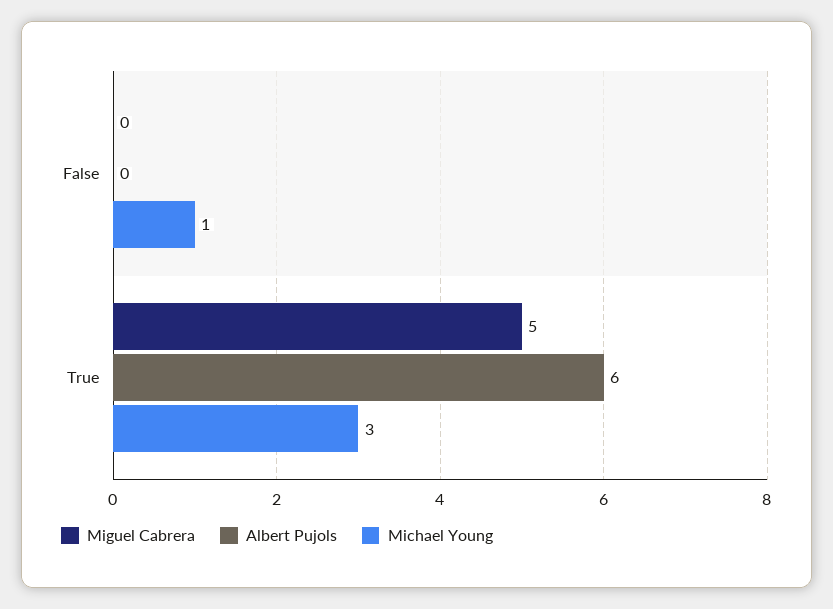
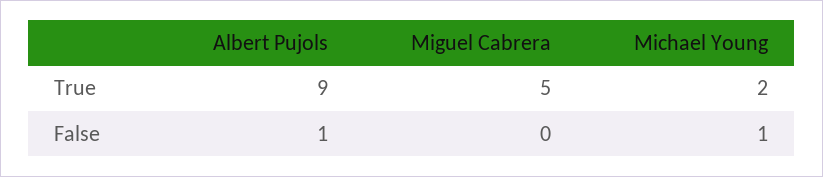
  {
    "Miguel Cabrera": {
      "False": 0,
      "True": 5
    },
    "Albert Pujols": {
-     "False": 0,
+     "False": 1,
-     "True": 6
+     "True": 9
    },
    "Michael Young": {
      "False": 1,
-     "True": 3
+     "True": 2
    }
  }

